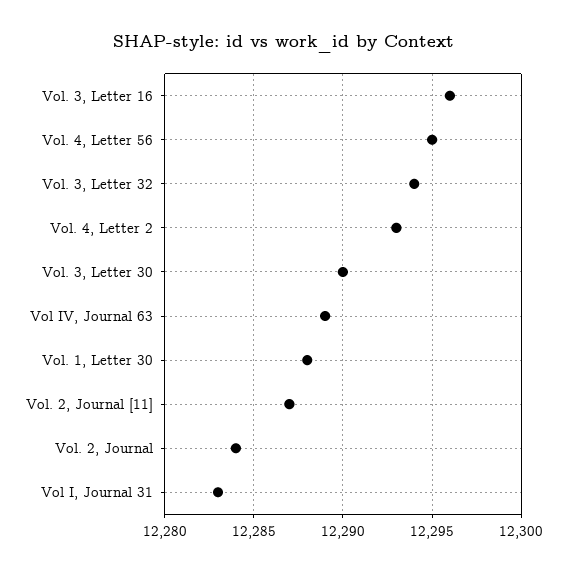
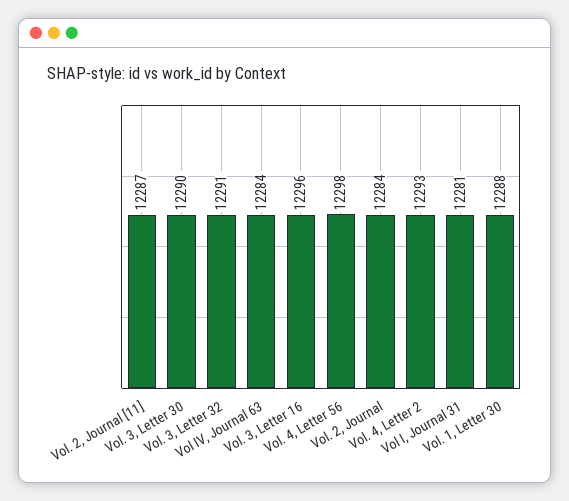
  {
    "Vol. 3, Letter 16": 12296,
-   "Vol. 4, Letter 56": 12295,
+   "Vol. 4, Letter 56": 12298,
-   "Vol. 3, Letter 32": 12294,
+   "Vol. 3, Letter 32": 12291,
    "Vol. 4, Letter 2": 12293,
    "Vol. 3, Letter 30": 12290,
-   "Vol IV, Journal 63": 12289,
+   "Vol IV, Journal 63": 12284,
    "Vol. 1, Letter 30": 12288,
    "Vol. 2, Journal [11]": 12287,
    "Vol. 2, Journal": 12284,
-   "Vol I, Journal 31": 12283
+   "Vol I, Journal 31": 12281
  }

